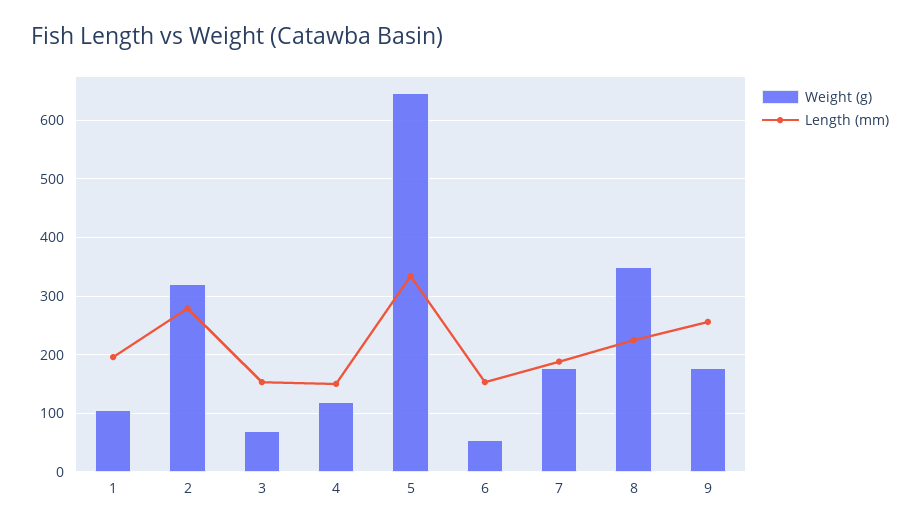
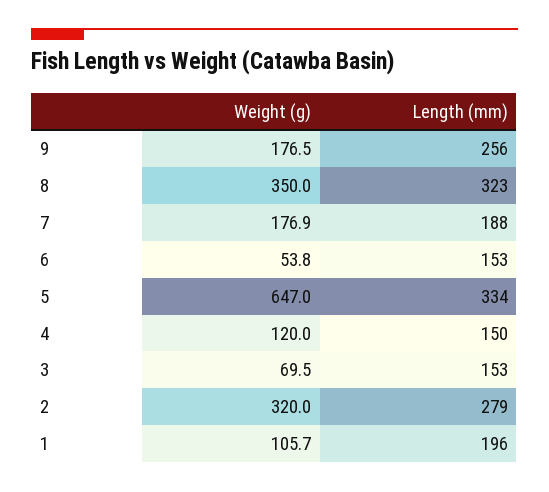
  {
    "Weight (g)": {
      "1": 105.7,
      "2": 320,
      "3": 69.5,
      "4": 120,
      "5": 647,
      "6": 53.8,
      "7": 176.9,
      "8": 350,
      "9": 176.5
    },
    "Length (mm)": {
      "1": 196,
      "2": 279,
      "3": 153,
      "4": 150,
      "5": 334,
      "6": 153,
      "7": 188,
-     "8": 220,
+     "8": 323,
      "9": 256
    }
  }

